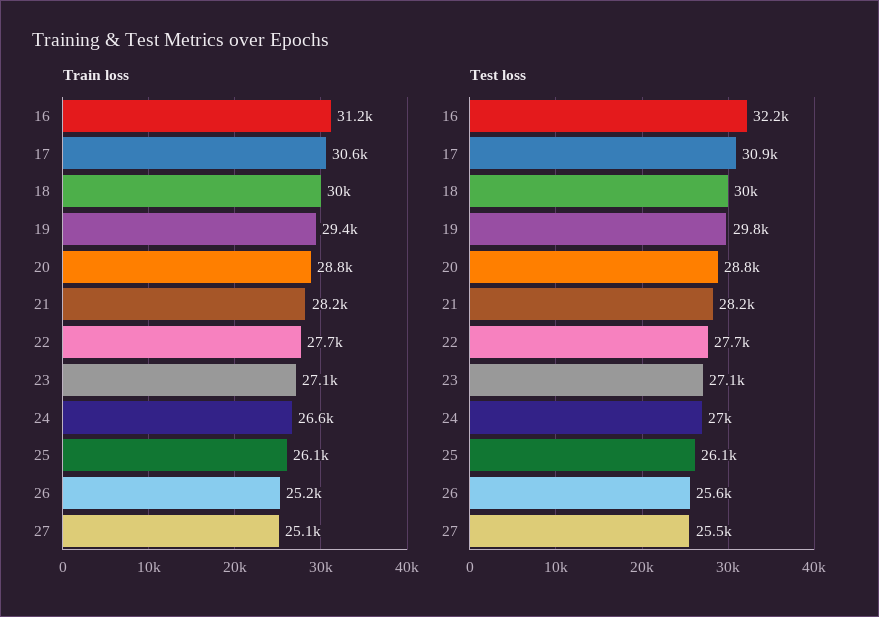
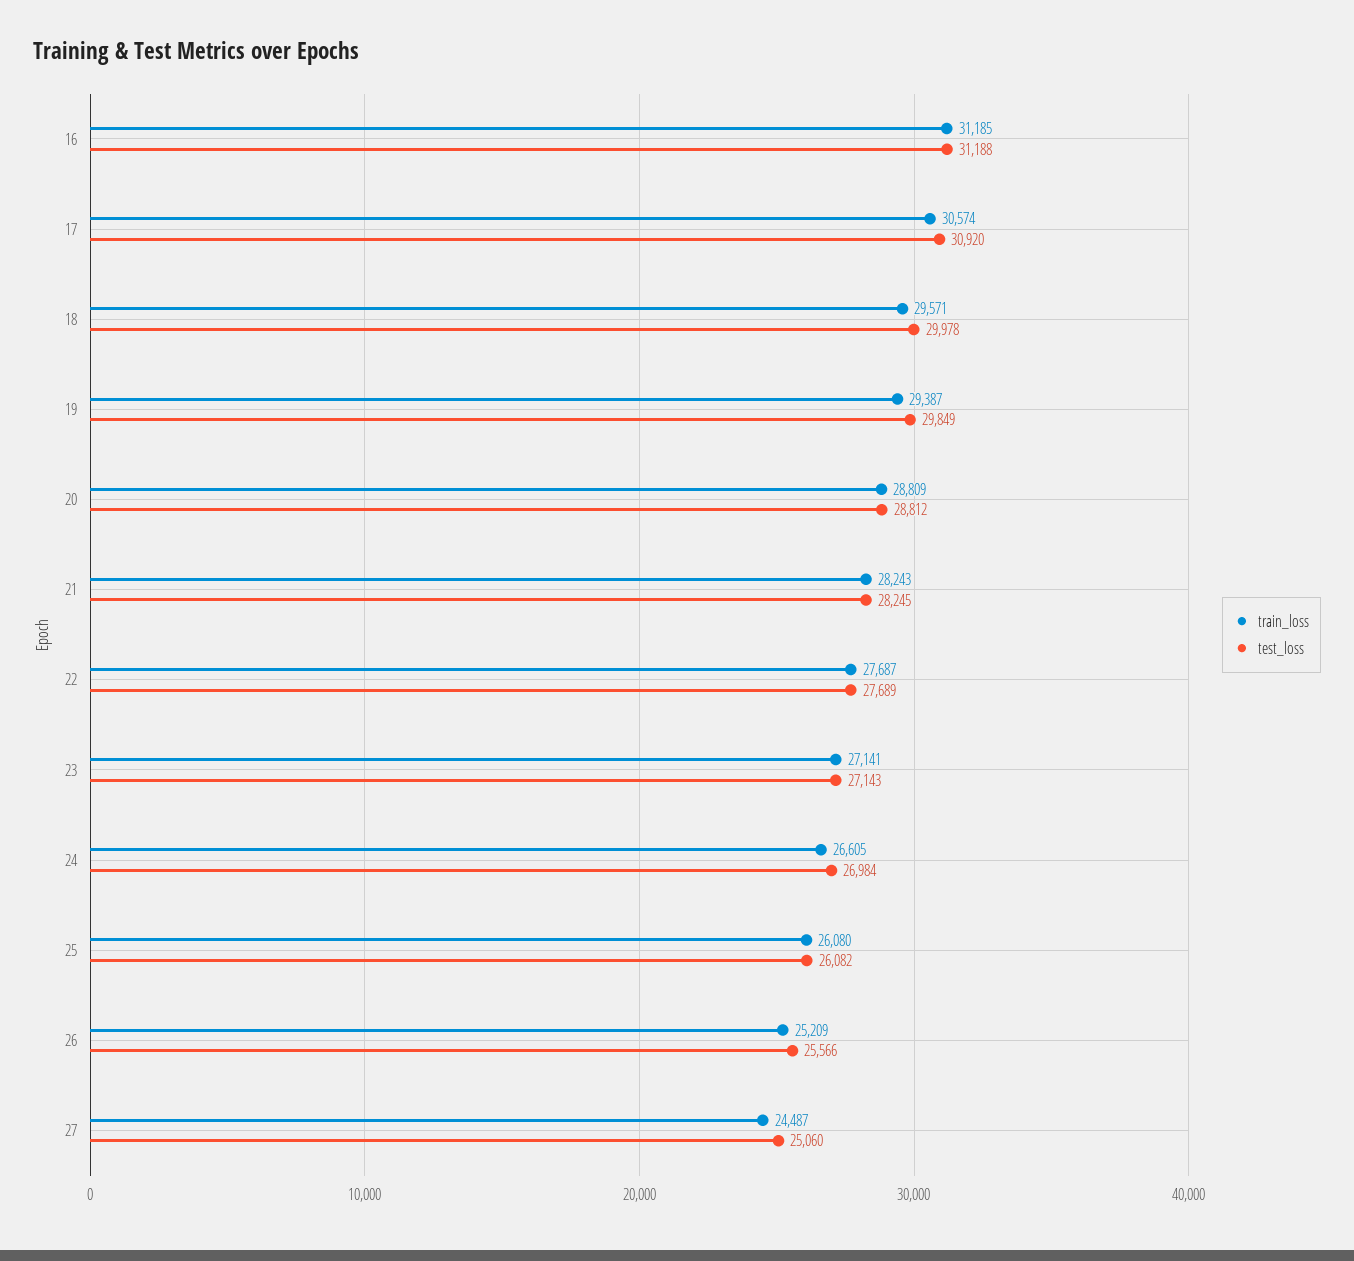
  {
    "Train loss": {
      "16": 31185,
      "17": 30574,
-     "18": 30000,
+     "18": 29571,
      "19": 29387,
      "20": 28809,
      "21": 28243,
      "22": 27687,
      "23": 27141,
      "24": 26605,
      "25": 26080,
      "26": 25209,
-     "27": 25100
+     "27": 24487
    },
    "Test loss": {
-     "16": 32200,
+     "16": 31188,
      "17": 30920,
      "18": 29978,
      "19": 29849,
      "20": 28812,
      "21": 28245,
      "22": 27689,
      "23": 27143,
      "24": 26984,
      "25": 26082,
      "26": 25566,
-     "27": 25500
+     "27": 25060
    }
  }

